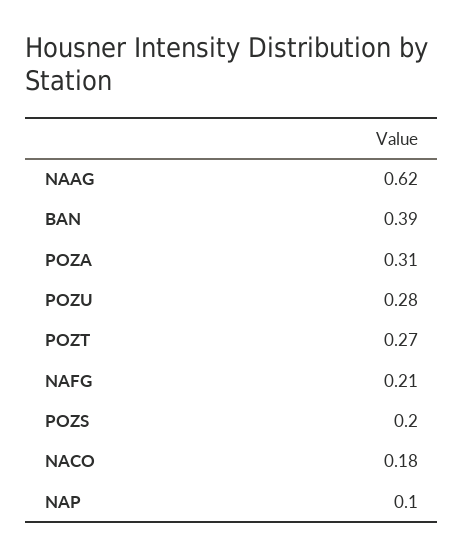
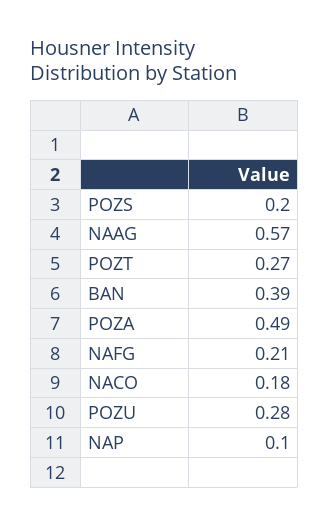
  {
-   "NAAG": 0.62,
+   "NAAG": 0.57,
    "BAN": 0.39,
-   "POZA": 0.31,
+   "POZA": 0.49,
    "POZU": 0.28,
    "POZT": 0.27,
    "NAFG": 0.21,
    "POZS": 0.2,
    "NACO": 0.18,
    "NAP": 0.1
  }

